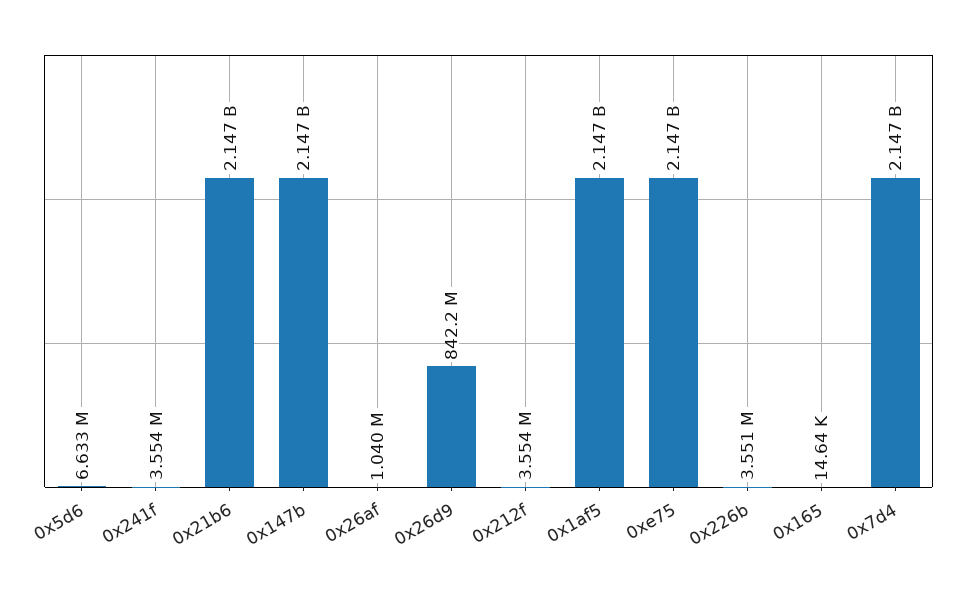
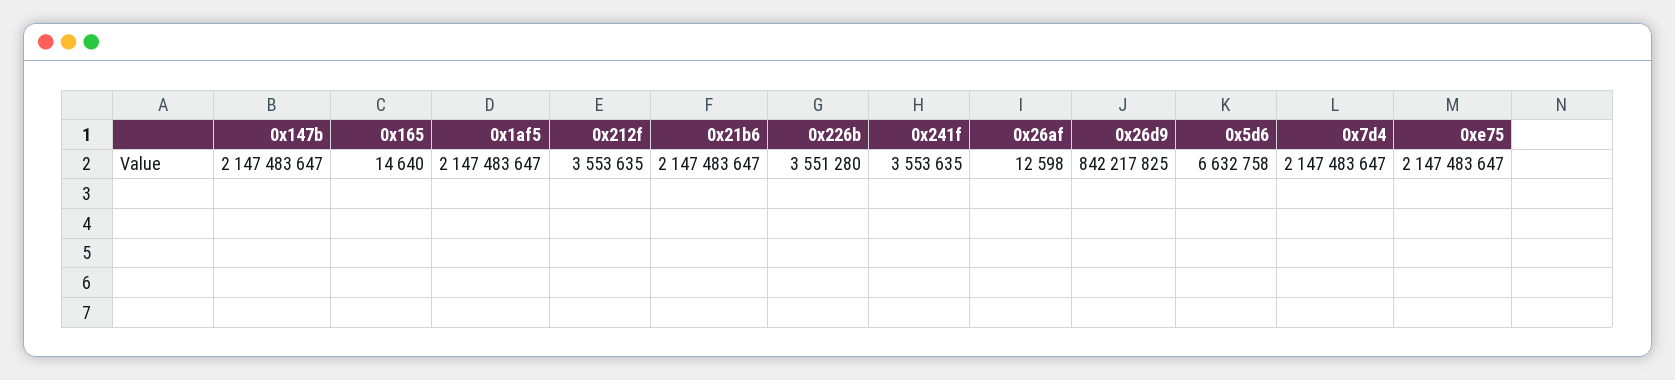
  {
    "0x5d6": 6632758,
    "0x241f": 3553635,
    "0x21b6": 2147483647,
    "0x147b": 2147483647,
-   "0x26af": 1040000,
+   "0x26af": 12598,
    "0x26d9": 842217825,
    "0x212f": 3553635,
    "0x1af5": 2147483647,
    "0xe75": 2147483647,
    "0x226b": 3551280,
    "0x165": 14640,
    "0x7d4": 2147483647
  }

